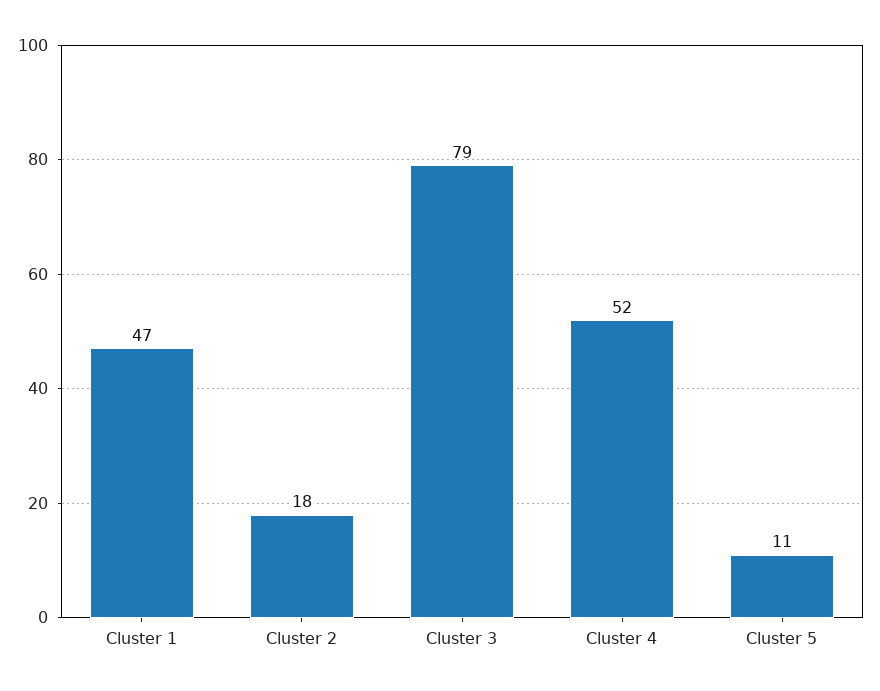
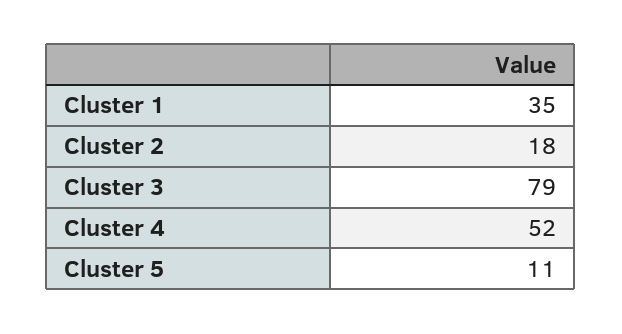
  {
-   "Cluster 1": 47,
+   "Cluster 1": 35,
    "Cluster 2": 18,
    "Cluster 3": 79,
    "Cluster 4": 52,
    "Cluster 5": 11
  }

